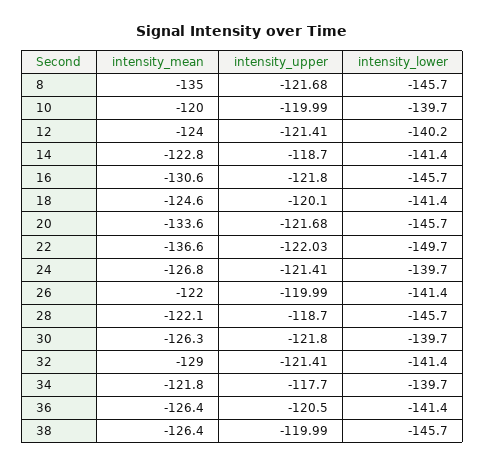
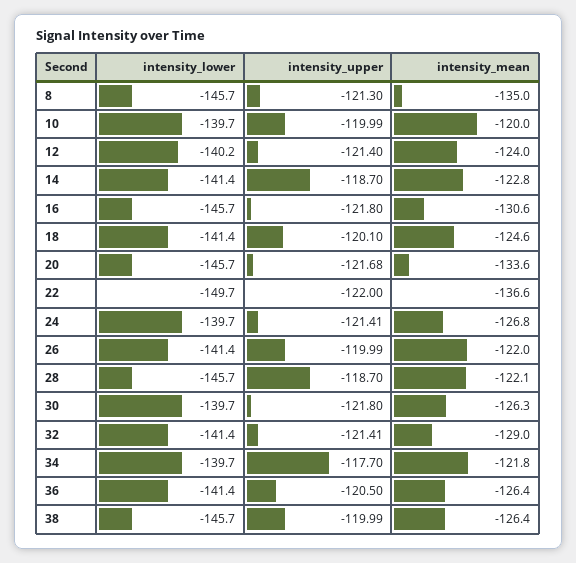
  {
    "intensity_mean": {
      "8": -135,
      "10": -120,
      "12": -124,
      "14": -122.8,
      "16": -130.6,
      "18": -124.6,
      "20": -133.6,
      "22": -136.6,
      "24": -126.8,
      "26": -122,
      "28": -122.1,
      "30": -126.3,
      "32": -129,
      "34": -121.8,
      "36": -126.4,
      "38": -126.4
    },
    "intensity_upper": {
-     "8": -121.68,
+     "8": -121.3,
      "10": -119.99,
-     "12": -121.41,
+     "12": -121.4,
      "14": -118.7,
      "16": -121.8,
      "18": -120.1,
      "20": -121.68,
-     "22": -122.03,
+     "22": -122,
      "24": -121.41,
      "26": -119.99,
      "28": -118.7,
      "30": -121.8,
      "32": -121.41,
      "34": -117.7,
      "36": -120.5,
      "38": -119.99
    },
    "intensity_lower": {
      "8": -145.7,
      "10": -139.7,
      "12": -140.2,
      "14": -141.4,
      "16": -145.7,
      "18": -141.4,
      "20": -145.7,
      "22": -149.7,
      "24": -139.7,
      "26": -141.4,
      "28": -145.7,
      "30": -139.7,
      "32": -141.4,
      "34": -139.7,
      "36": -141.4,
      "38": -145.7
    }
  }

